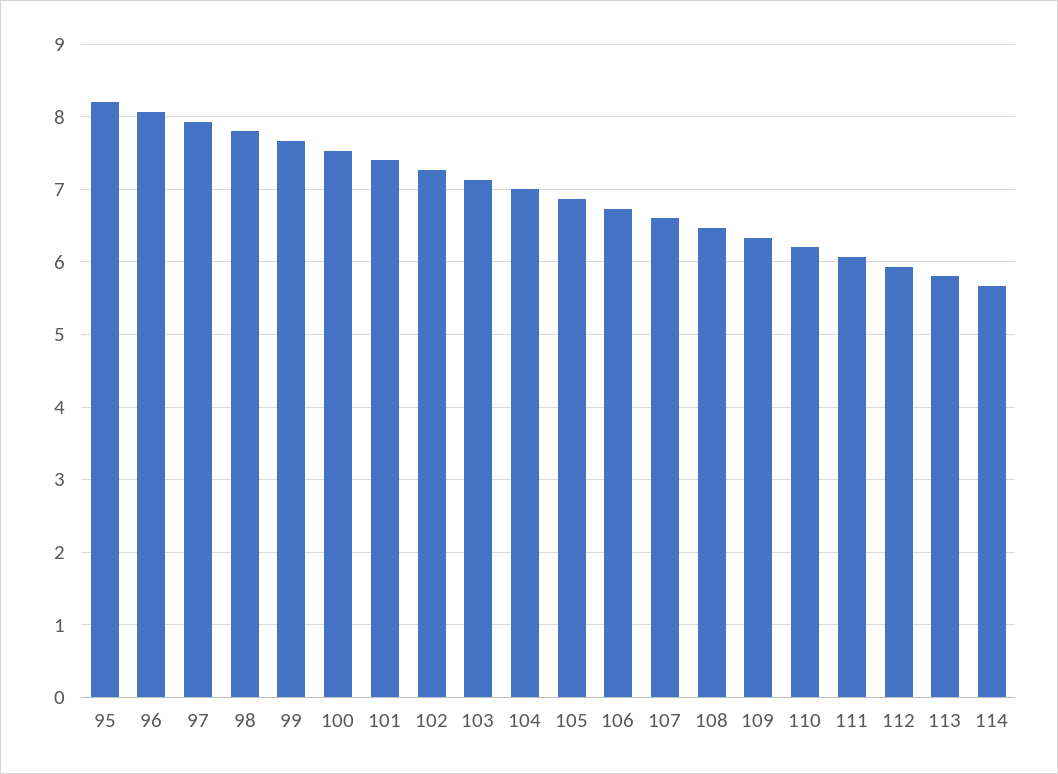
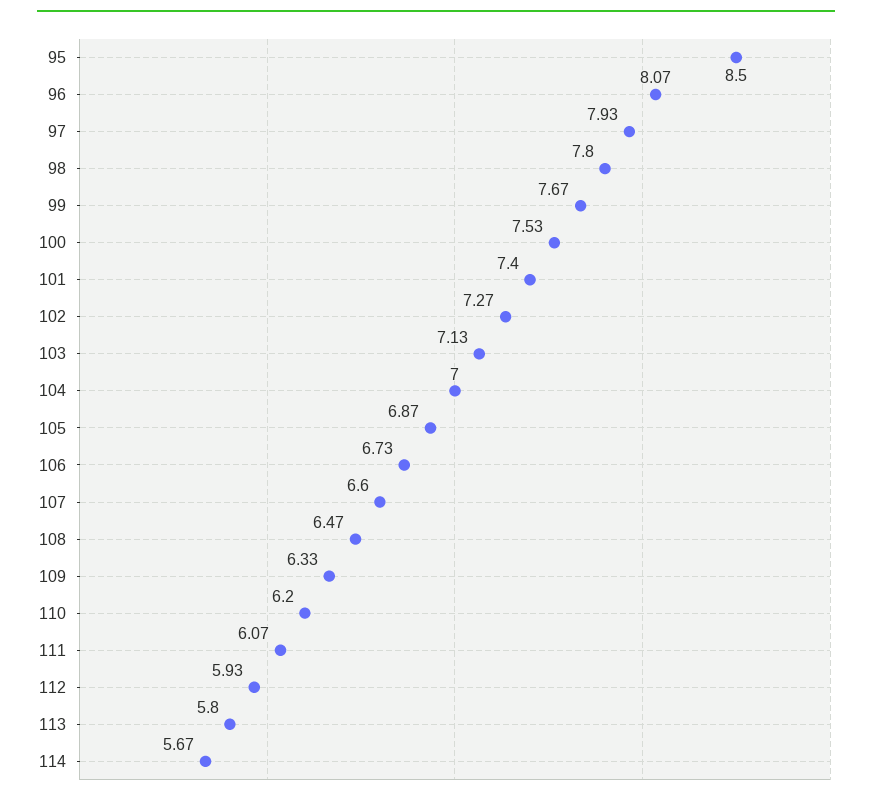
  {
-   "95": 8.2,
+   "95": 8.5,
    "96": 8.07,
    "97": 7.93,
    "98": 7.8,
    "99": 7.67,
    "100": 7.53,
    "101": 7.4,
    "102": 7.27,
    "103": 7.13,
    "104": 7,
    "105": 6.87,
    "106": 6.73,
    "107": 6.6,
    "108": 6.47,
    "109": 6.33,
    "110": 6.2,
    "111": 6.07,
    "112": 5.93,
    "113": 5.8,
    "114": 5.67
  }

